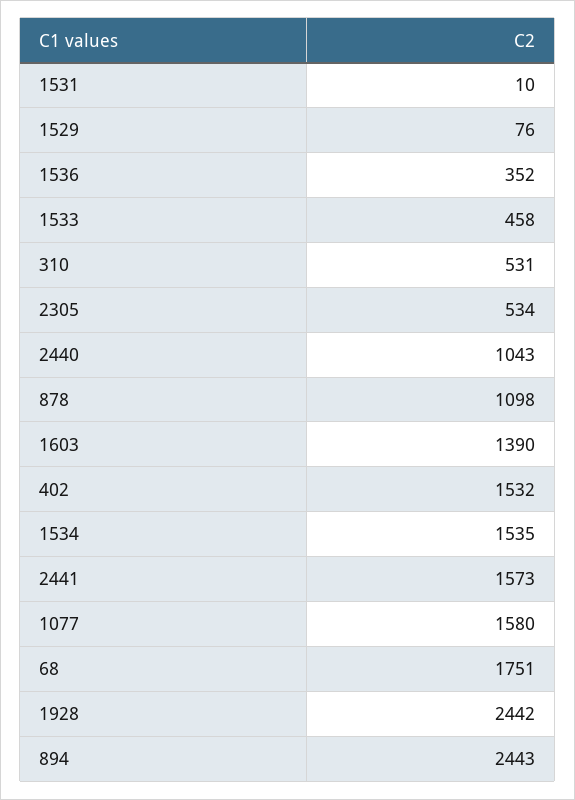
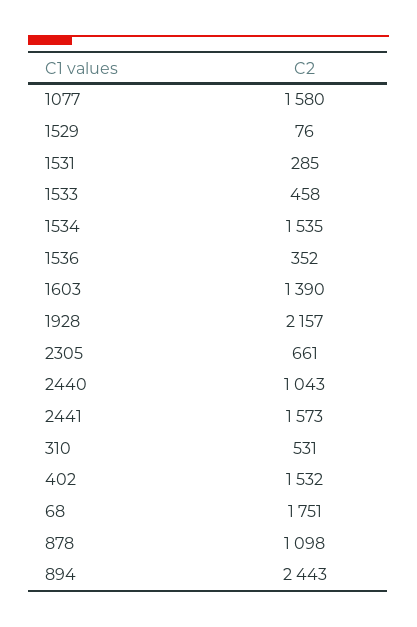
  {
-   "1531": 10,
+   "1531": 285,
    "1529": 76,
    "1536": 352,
    "1533": 458,
    "310": 531,
-   "2305": 534,
+   "2305": 661,
    "2440": 1043,
    "878": 1098,
    "1603": 1390,
    "402": 1532,
    "1534": 1535,
    "2441": 1573,
    "1077": 1580,
    "68": 1751,
-   "1928": 2442,
+   "1928": 2157,
    "894": 2443
  }

